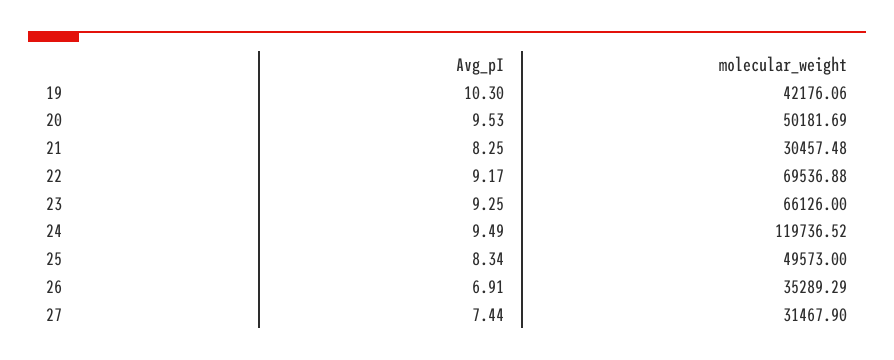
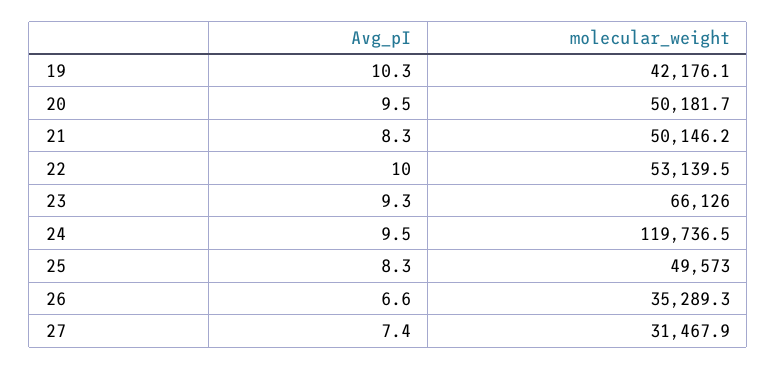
  {
    "Avg_pI": {
      "19": 10.3,
      "20": 9.53,
      "21": 8.25,
-     "22": 9.17,
+     "22": 10,
      "23": 9.25,
      "24": 9.49,
      "25": 8.34,
-     "26": 6.91,
+     "26": 6.6,
      "27": 7.44
    },
    "molecular_weight": {
      "19": 42176.06,
      "20": 50181.69,
-     "21": 30457.48,
+     "21": 50146.2,
-     "22": 69536.88,
+     "22": 53139.5,
      "23": 66126,
      "24": 119736.52,
      "25": 49573,
      "26": 35289.29,
      "27": 31467.9
    }
  }

